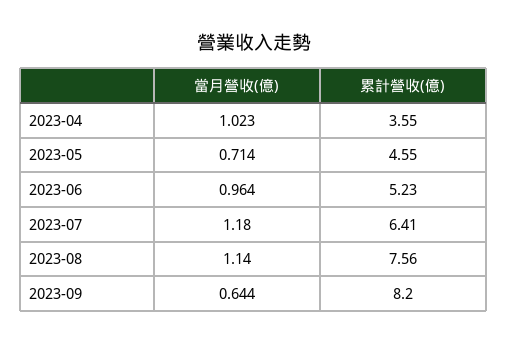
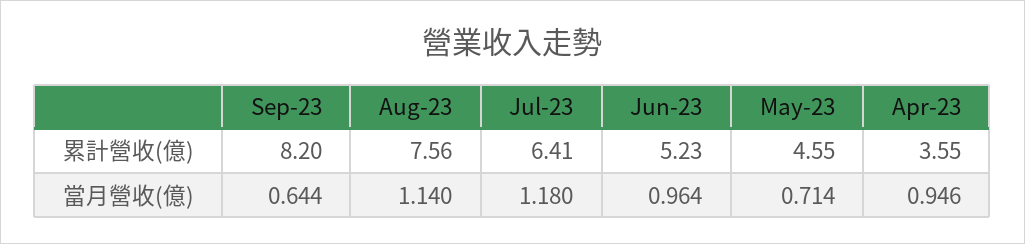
  {
    "當月營收(億)": {
-     "2023-04": 1.023,
+     "2023-04": 0.946,
      "2023-05": 0.714,
      "2023-06": 0.964,
      "2023-07": 1.18,
      "2023-08": 1.14,
      "2023-09": 0.644
    },
    "累計營收(億)": {
      "2023-04": 3.55,
      "2023-05": 4.55,
      "2023-06": 5.23,
      "2023-07": 6.41,
      "2023-08": 7.56,
      "2023-09": 8.2
    }
  }

